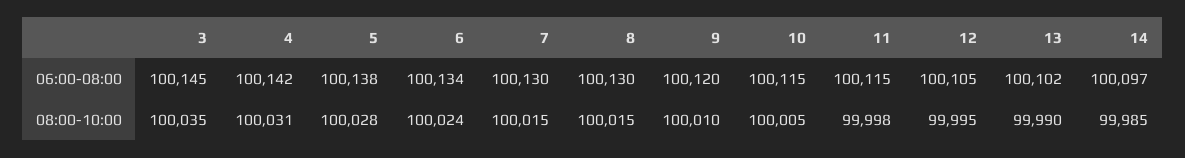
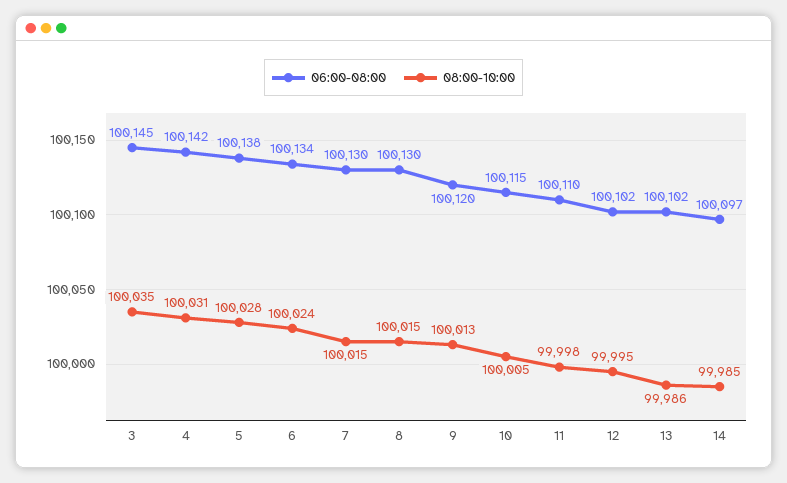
  {
    "06:00-08:00": {
      "3": 100145,
      "4": 100142,
      "5": 100138,
      "6": 100134,
      "7": 100130,
      "8": 100130,
      "9": 100120,
      "10": 100115,
-     "11": 100115,
+     "11": 100110,
-     "12": 100105,
+     "12": 100102,
      "13": 100102,
      "14": 100097
    },
    "08:00-10:00": {
      "3": 100035,
      "4": 100031,
      "5": 100028,
      "6": 100024,
      "7": 100015,
      "8": 100015,
-     "9": 100010,
+     "9": 100013,
      "10": 100005,
      "11": 99998,
      "12": 99995,
-     "13": 99990,
+     "13": 99986,
      "14": 99985
    }
  }

